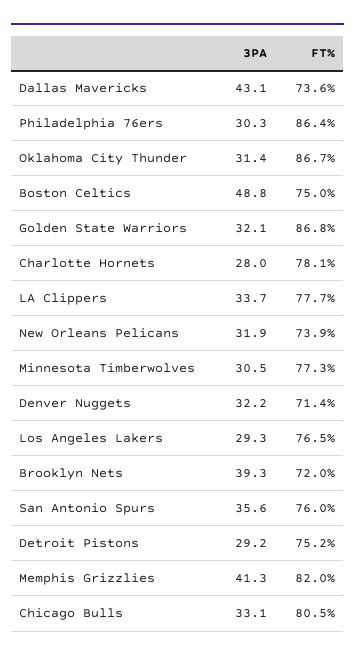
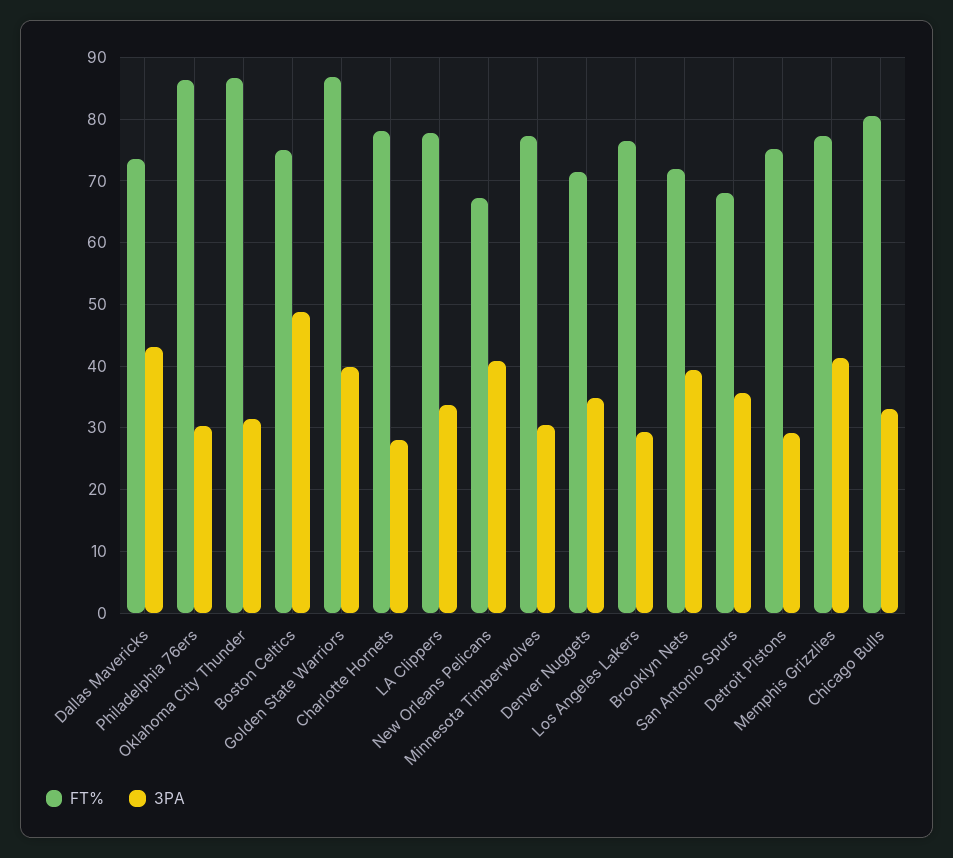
  {
    "3PA": {
      "Dallas Mavericks": 43.1,
      "Philadelphia 76ers": 30.3,
      "Oklahoma City Thunder": 31.4,
      "Boston Celtics": 48.8,
-     "Golden State Warriors": 32.1,
+     "Golden State Warriors": 40,
      "Charlotte Hornets": 28,
      "LA Clippers": 33.7,
-     "New Orleans Pelicans": 31.9,
+     "New Orleans Pelicans": 41,
      "Minnesota Timberwolves": 30.5,
-     "Denver Nuggets": 32.2,
+     "Denver Nuggets": 35,
      "Los Angeles Lakers": 29.3,
      "Brooklyn Nets": 39.3,
      "San Antonio Spurs": 35.6,
      "Detroit Pistons": 29.2,
      "Memphis Grizzlies": 41.3,
      "Chicago Bulls": 33.1
    },
    "FT%": {
      "Dallas Mavericks": 73.6,
      "Philadelphia 76ers": 86.4,
      "Oklahoma City Thunder": 86.7,
      "Boston Celtics": 75,
      "Golden State Warriors": 86.8,
      "Charlotte Hornets": 78.1,
      "LA Clippers": 77.7,
-     "New Orleans Pelicans": 73.9,
+     "New Orleans Pelicans": 67,
      "Minnesota Timberwolves": 77.3,
      "Denver Nuggets": 71.4,
      "Los Angeles Lakers": 76.5,
      "Brooklyn Nets": 72,
-     "San Antonio Spurs": 76,
+     "San Antonio Spurs": 68,
      "Detroit Pistons": 75.2,
-     "Memphis Grizzlies": 82,
+     "Memphis Grizzlies": 77,
      "Chicago Bulls": 80.5
    }
  }

